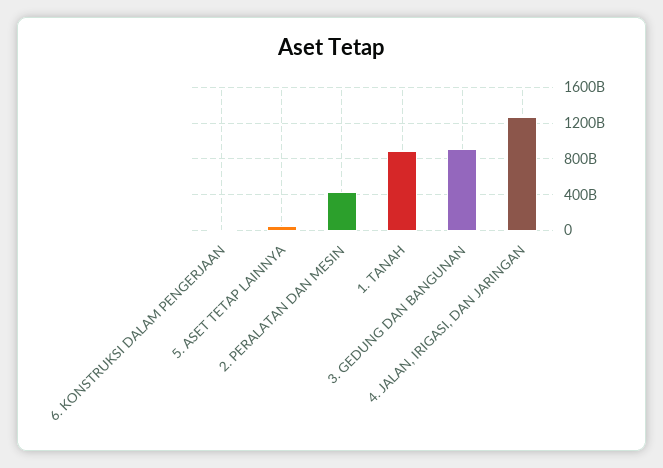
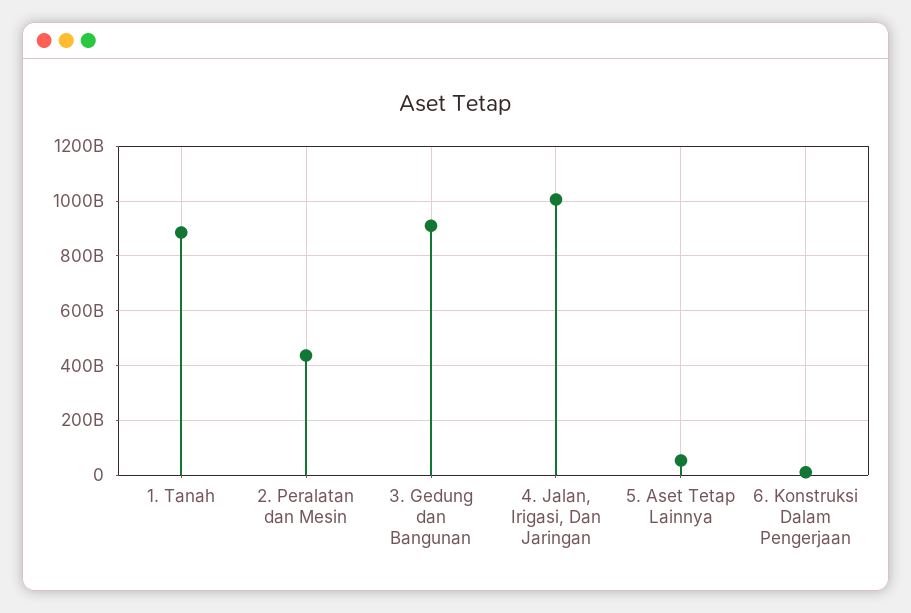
  {
    "6. KONSTRUKSI DALAM PENGERJAAN": 0,
    "5. ASET TETAP LAINNYA": 50000000000,
    "2. PERALATAN DAN MESIN": 425000000000,
    "1. TANAH": 875000000000,
    "3. GEDUNG DAN BANGUNAN": 900000000000,
-   "4. JALAN, IRIGASI, DAN JARINGAN": 1300000000000
+   "4. JALAN, IRIGASI, DAN JARINGAN": 1000000000000
  }

